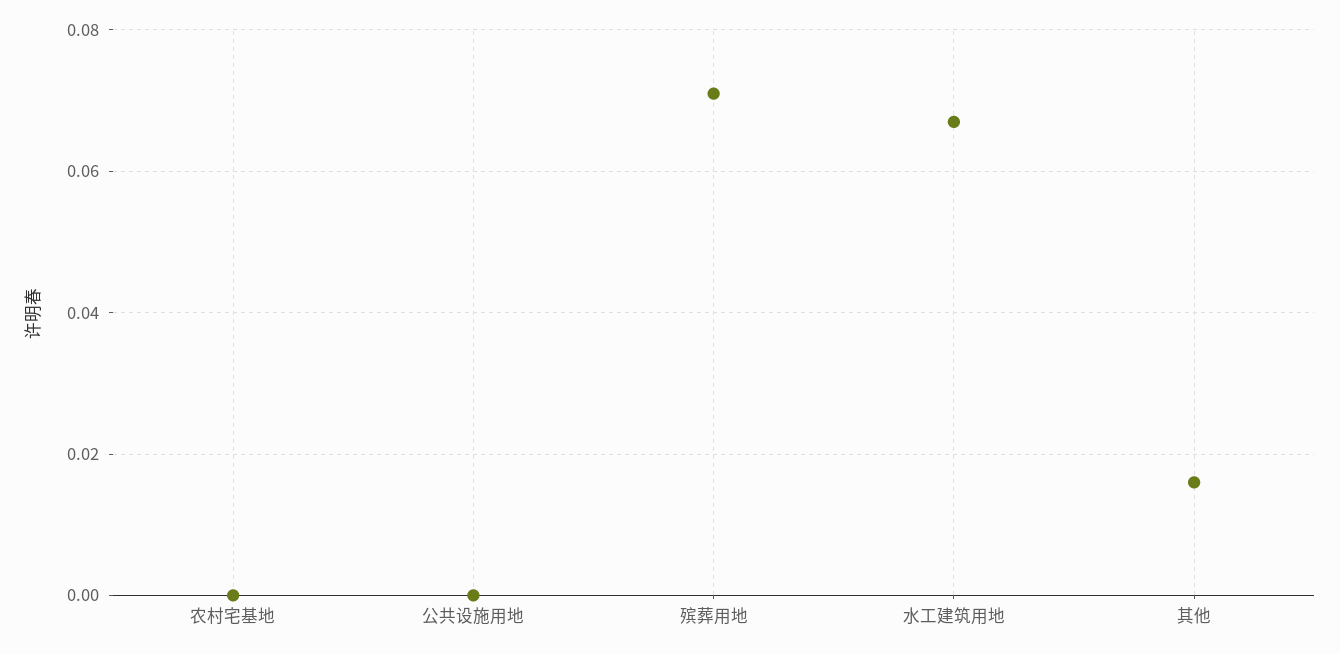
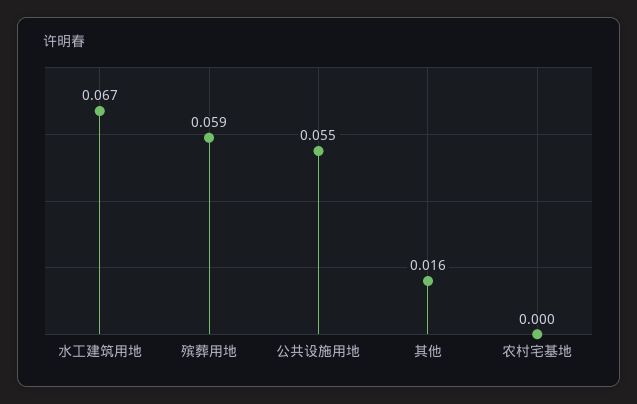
  {
    "农村宅基地": 0,
-   "公共设施用地": 0,
+   "公共设施用地": 0.055,
-   "殡葬用地": 0.07,
+   "殡葬用地": 0.059,
    "水工建筑用地": 0.067,
    "其他": 0.016
  }

